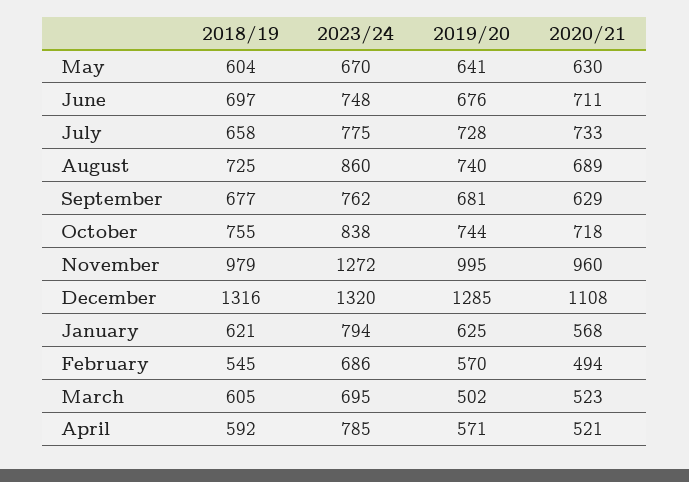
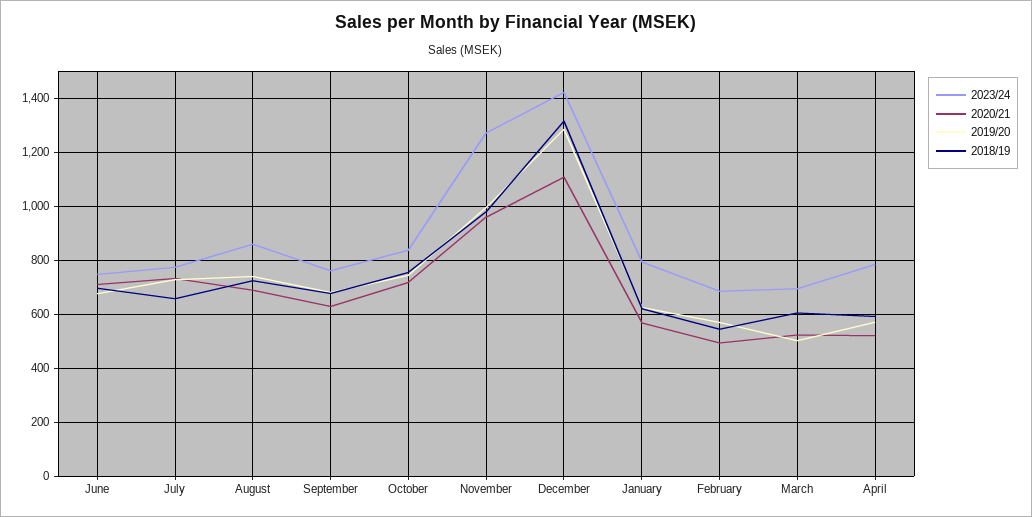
  {
    "2018/19": {
-     "May": 604,
      "June": 697,
      "July": 658,
      "August": 725,
      "September": 677,
      "October": 755,
      "November": 979,
      "December": 1316,
      "January": 621,
      "February": 545,
      "March": 605,
      "April": 592
    },
    "2023/24": {
-     "May": 670,
      "June": 748,
      "July": 775,
      "August": 860,
      "September": 762,
      "October": 838,
      "November": 1272,
-     "December": 1320,
+     "December": 1425,
      "January": 794,
      "February": 686,
      "March": 695,
      "April": 785
    },
    "2019/20": {
-     "May": 641,
      "June": 676,
      "July": 728,
      "August": 740,
      "September": 681,
      "October": 744,
      "November": 995,
      "December": 1285,
      "January": 625,
      "February": 570,
      "March": 502,
      "April": 571
    },
    "2020/21": {
-     "May": 630,
      "June": 711,
      "July": 733,
      "August": 689,
      "September": 629,
      "October": 718,
      "November": 960,
      "December": 1108,
      "January": 568,
      "February": 494,
      "March": 523,
      "April": 521
    }
  }

